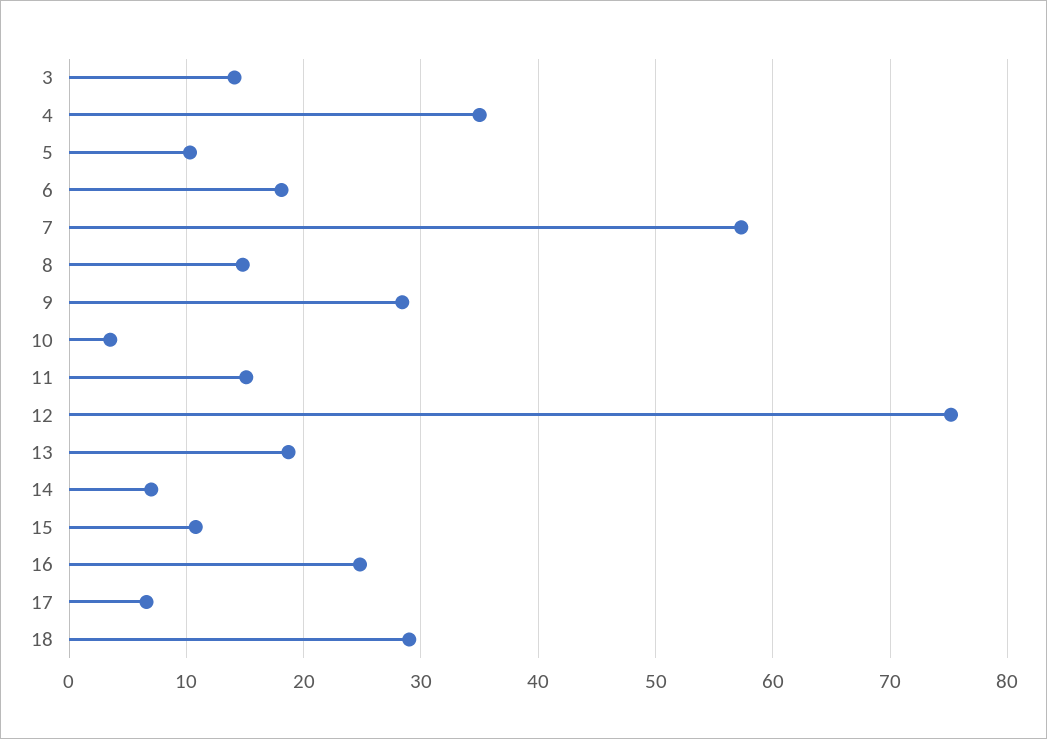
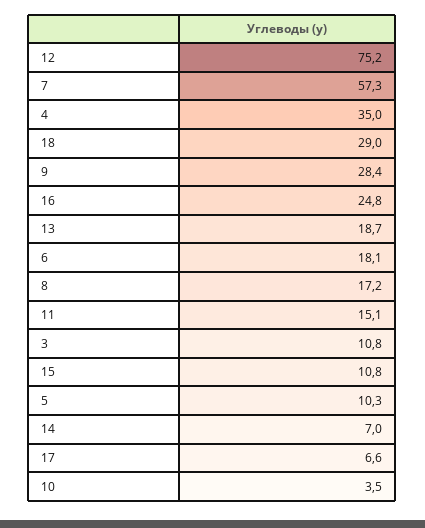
  {
-   "3": 14,
+   "3": 10.8,
    "4": 35,
    "5": 10.3,
    "6": 18.1,
    "7": 57.3,
-   "8": 15,
+   "8": 17.2,
    "9": 28.4,
    "10": 3.5,
    "11": 15.1,
    "12": 75.2,
    "13": 18.7,
    "14": 7,
    "15": 10.8,
    "16": 24.8,
    "17": 6.6,
    "18": 29
  }

